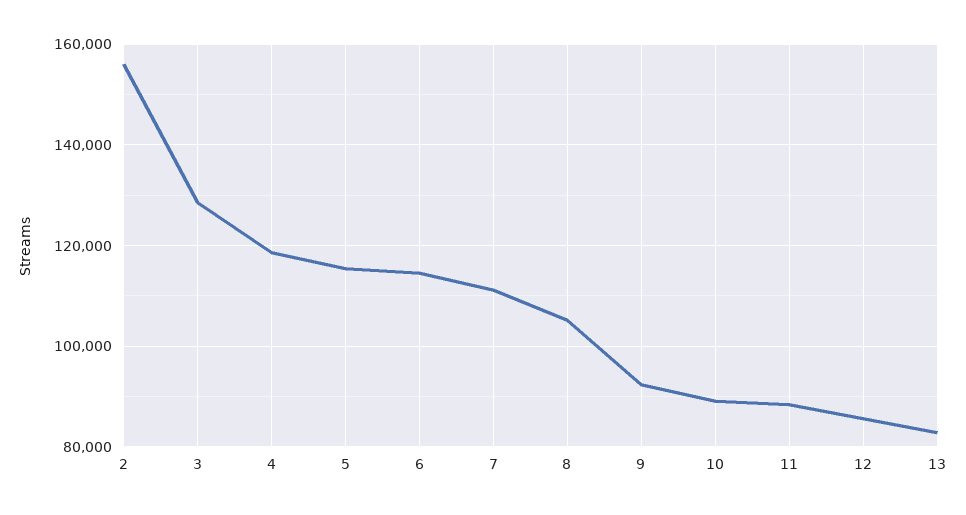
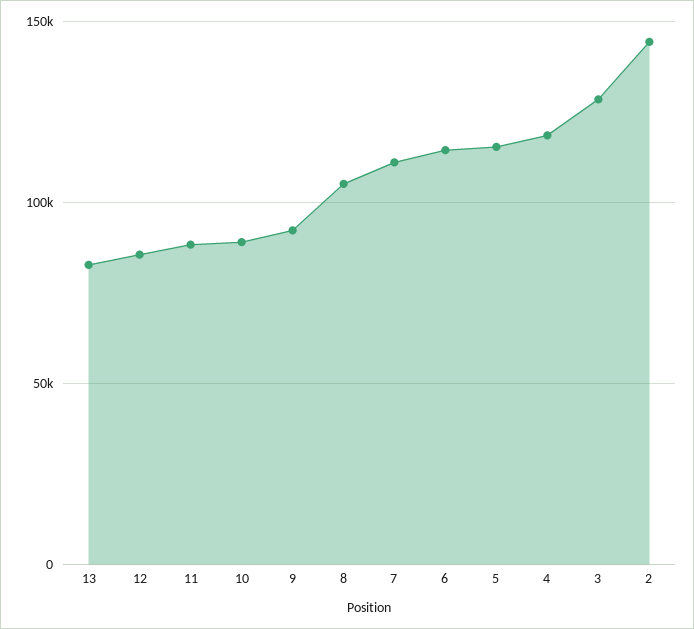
  {
-   "2": 156000,
+   "2": 145000,
    "3": 128000,
    "4": 118000,
    "5": 116000,
    "6": 114000,
    "7": 112000,
    "8": 106000,
    "9": 92000,
    "10": 90000,
    "11": 88000,
    "12": 86000,
    "13": 82000
  }

